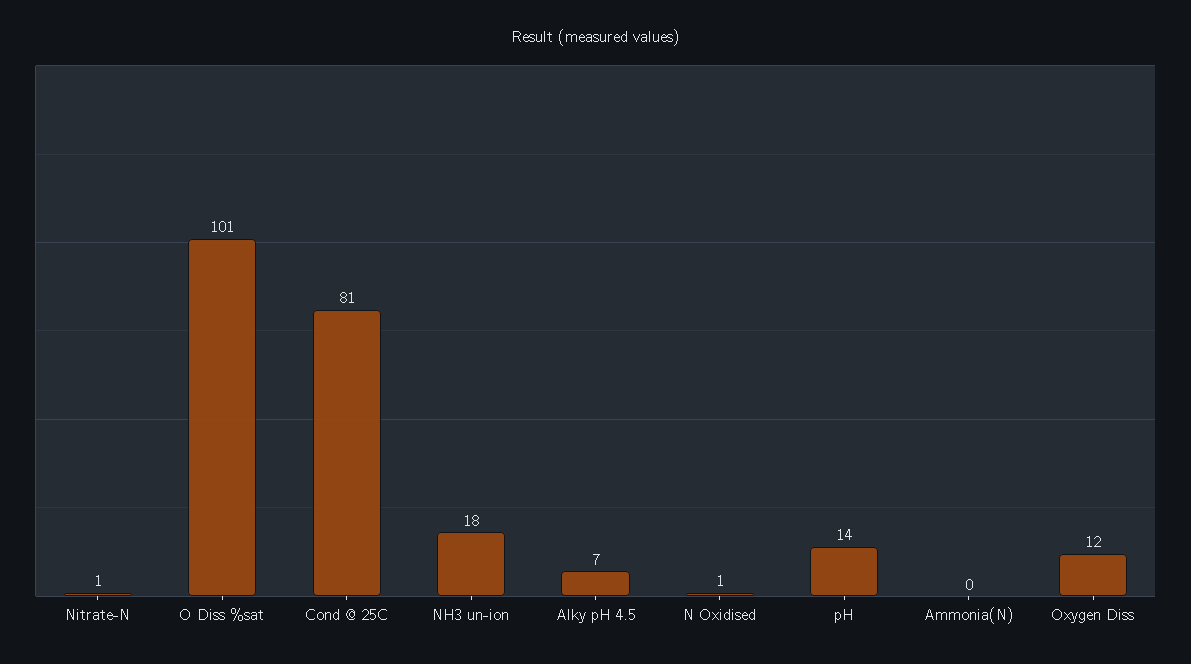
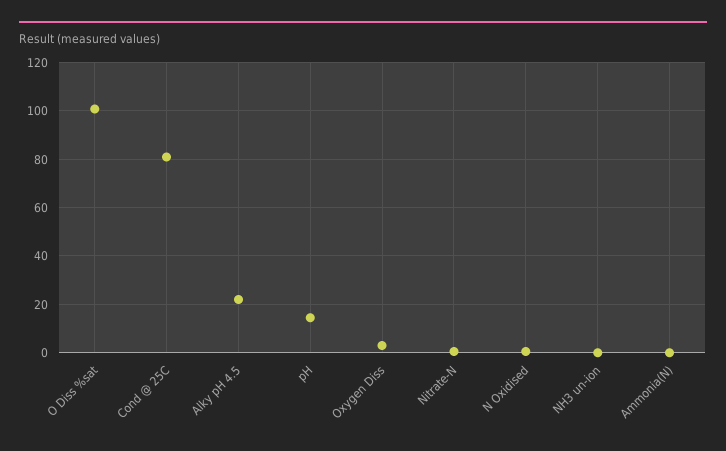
  {
    "Nitrate-N": 1,
    "O Diss %sat": 101,
    "Cond @ 25C": 81,
-   "NH3 un-ion": 18,
+   "NH3 un-ion": 0,
-   "Alky pH 4.5": 7,
+   "Alky pH 4.5": 22.5,
    "N Oxidised": 1,
    "pH": 14,
    "Ammonia(N)": 0,
-   "Oxygen Diss": 12
+   "Oxygen Diss": 2.5
  }

